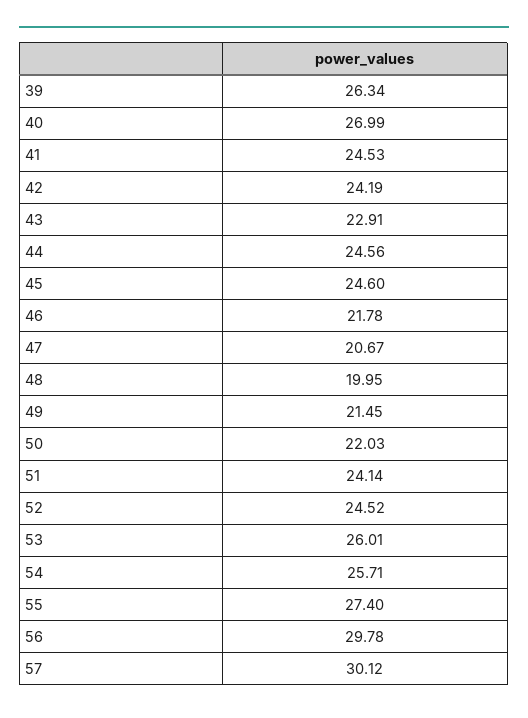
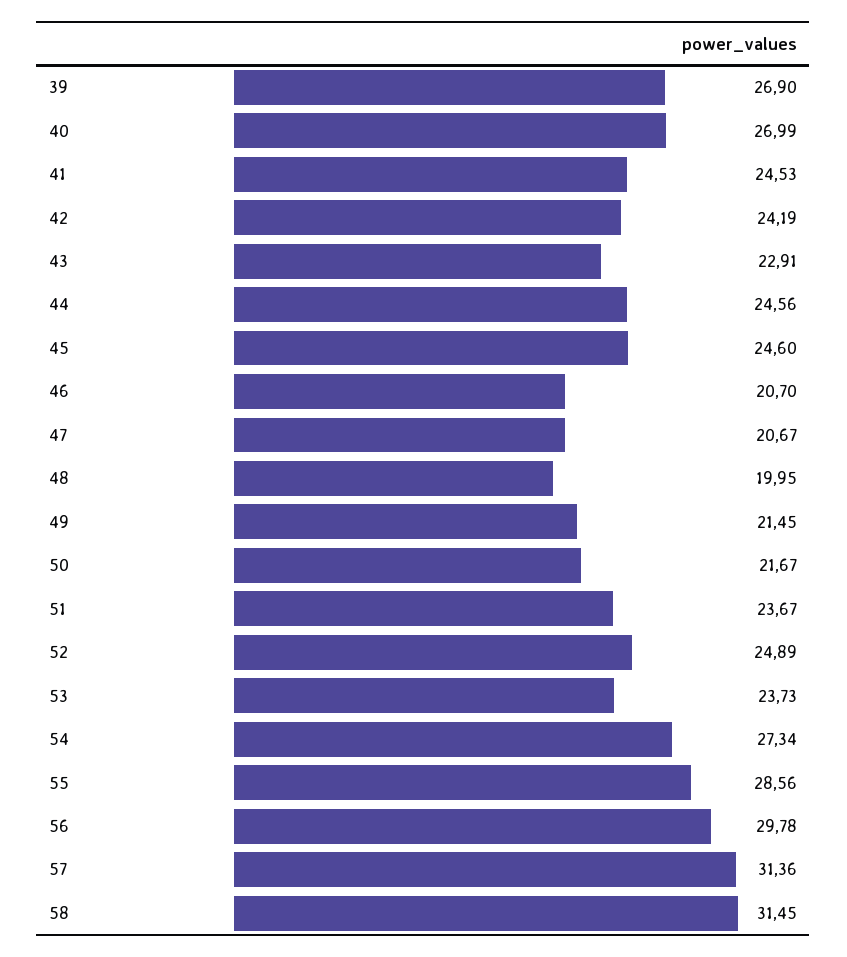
  {
-   "39": 26.34,
+   "39": 26.9,
    "40": 26.99,
    "41": 24.53,
    "42": 24.19,
    "43": 22.91,
    "44": 24.56,
    "45": 24.6,
-   "46": 21.78,
+   "46": 20.7,
    "47": 20.67,
    "48": 19.95,
    "49": 21.45,
-   "50": 22.03,
+   "50": 21.67,
-   "51": 24.14,
+   "51": 23.67,
-   "52": 24.52,
+   "52": 24.89,
-   "53": 26.01,
+   "53": 23.73,
-   "54": 25.71,
+   "54": 27.34,
-   "55": 27.4,
+   "55": 28.56,
    "56": 29.78,
-   "57": 30.12
+   "57": 31.36,
+   "58": 31.45
  }

